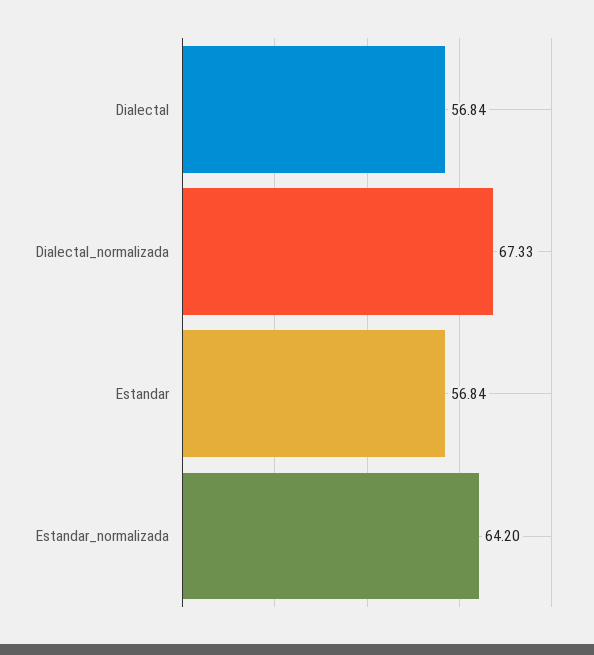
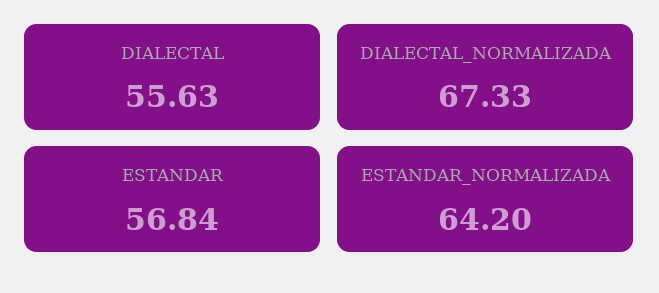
  {
-   "Dialectal": 56.84,
+   "Dialectal": 55.63,
    "Dialectal_normalizada": 67.33,
    "Estandar": 56.84,
    "Estandar_normalizada": 64.2
  }

